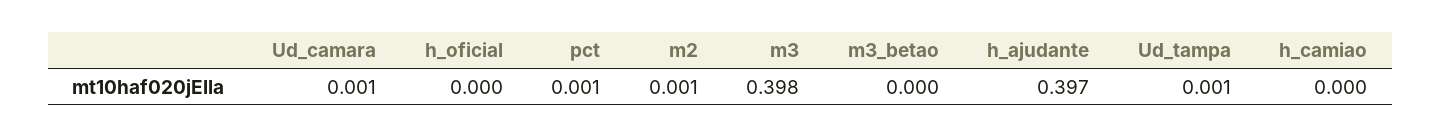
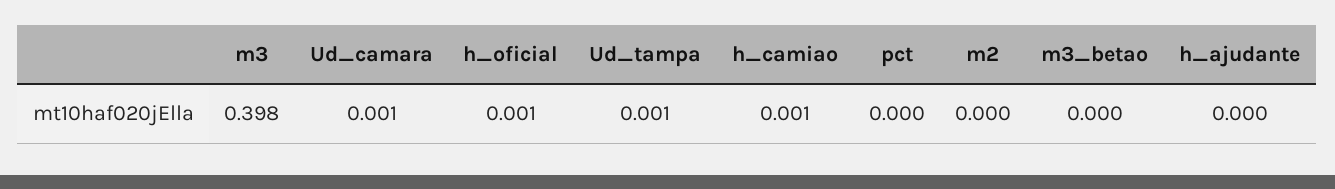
  {
    "Ud_camara": 0.001,
-   "h_oficial": 0,
+   "h_oficial": 0.001,
-   "pct": 0.001,
+   "pct": 0,
-   "m2": 0.001,
+   "m2": 0,
    "m3": 0.398,
    "m3_betao": 0,
-   "h_ajudante": 0.397,
+   "h_ajudante": 0,
    "Ud_tampa": 0.001,
-   "h_camiao": 0
+   "h_camiao": 0.001
  }

